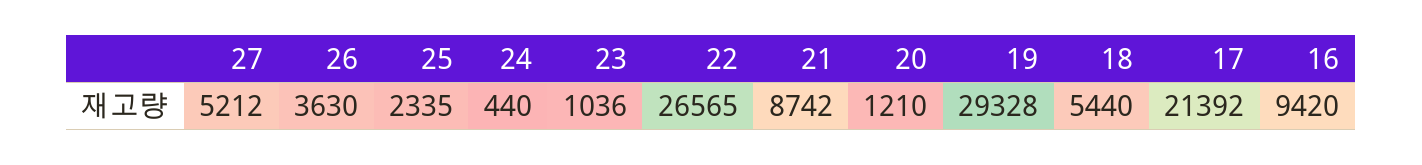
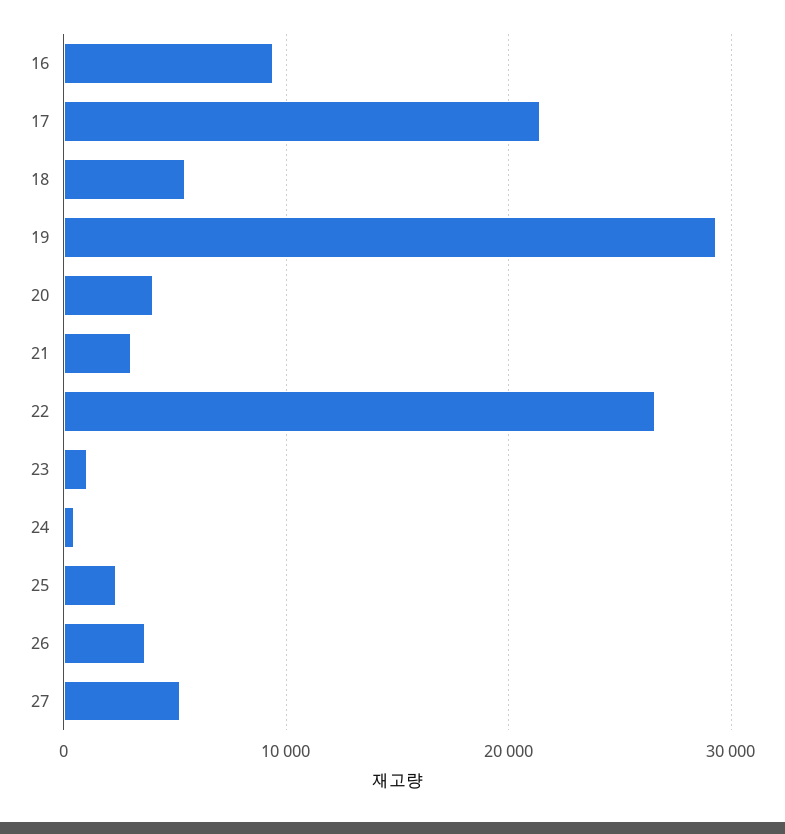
  {
    "27": 5212,
    "26": 3630,
    "25": 2335,
    "24": 440,
    "23": 1036,
    "22": 26565,
-   "21": 8742,
+   "21": 3000,
-   "20": 1210,
+   "20": 4000,
    "19": 29328,
    "18": 5440,
    "17": 21392,
    "16": 9420
  }

